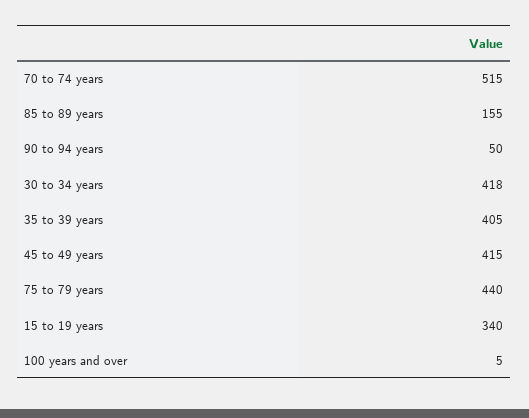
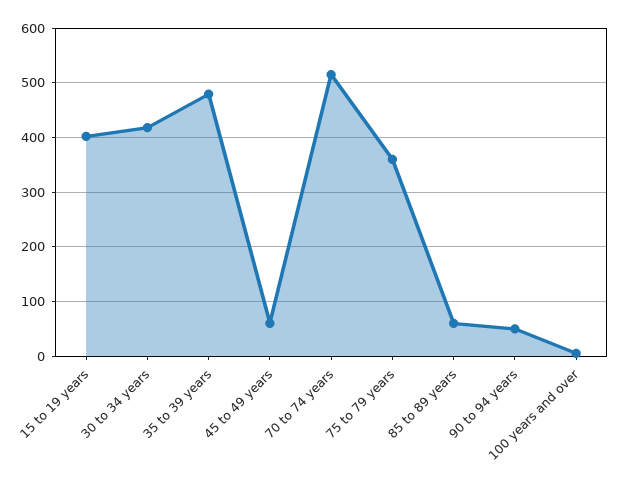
  {
    "70 to 74 years": 515,
-   "85 to 89 years": 155,
+   "85 to 89 years": 60,
    "90 to 94 years": 50,
    "30 to 34 years": 418,
-   "35 to 39 years": 405,
+   "35 to 39 years": 480,
-   "45 to 49 years": 415,
+   "45 to 49 years": 60,
-   "75 to 79 years": 440,
+   "75 to 79 years": 360,
-   "15 to 19 years": 340,
+   "15 to 19 years": 400,
    "100 years and over": 5
  }

